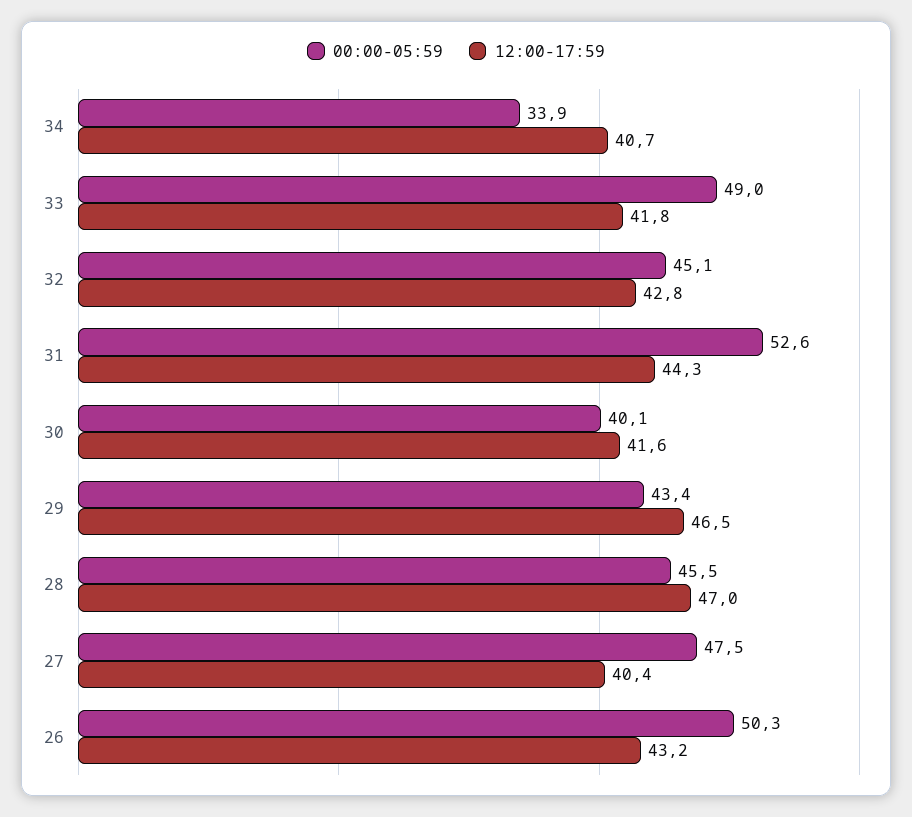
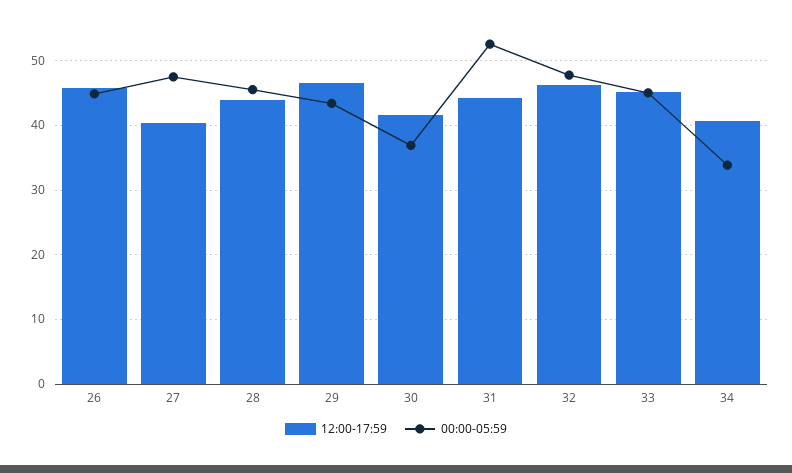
  {
    "00:00-05:59": {
      "34": 33.9,
-     "33": 49,
+     "33": 45,
-     "32": 45.1,
+     "32": 48,
      "31": 52.6,
-     "30": 40.1,
+     "30": 37,
      "29": 43.4,
      "28": 45.5,
      "27": 47.5,
-     "26": 50.3
+     "26": 45
    },
    "12:00-17:59": {
      "34": 40.7,
-     "33": 41.8,
+     "33": 45,
-     "32": 42.8,
+     "32": 46,
      "31": 44.3,
      "30": 41.6,
      "29": 46.5,
-     "28": 47,
+     "28": 44,
      "27": 40.4,
-     "26": 43.2
+     "26": 46
    }
  }

